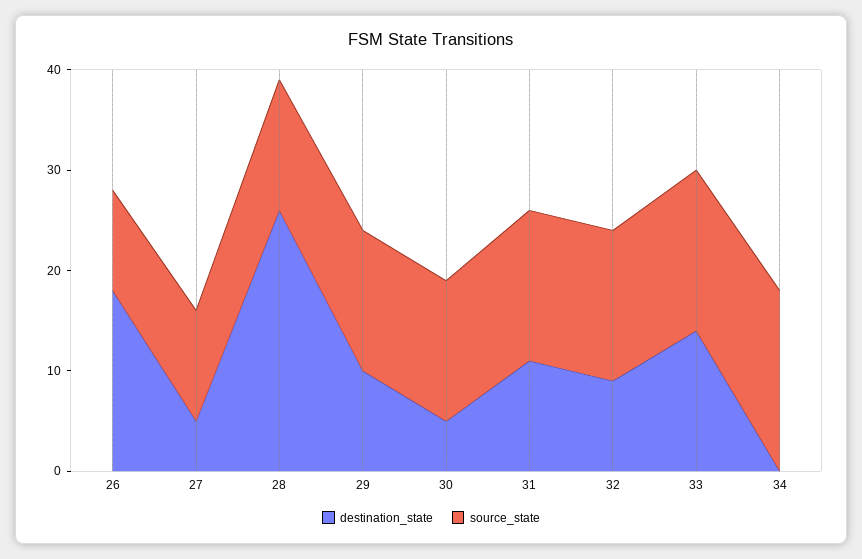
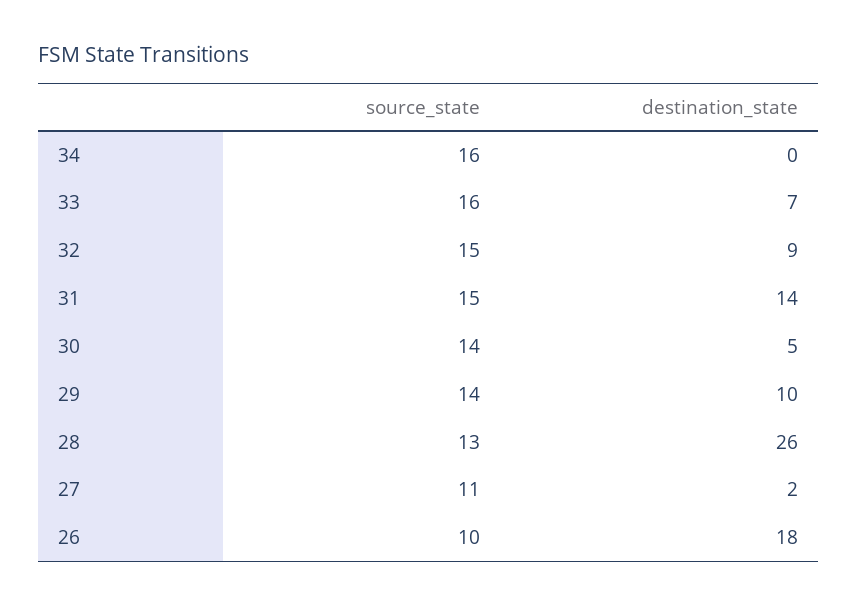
  {
    "destination_state": {
      "26": 18,
-     "27": 5,
+     "27": 2,
      "28": 26,
      "29": 10,
      "30": 5,
-     "31": 11,
+     "31": 14,
      "32": 9,
-     "33": 14,
+     "33": 7,
      "34": 0
    },
    "source_state": {
      "26": 10,
      "27": 11,
      "28": 13,
      "29": 14,
      "30": 14,
      "31": 15,
      "32": 15,
      "33": 16,
-     "34": 18
+     "34": 16
    }
  }

